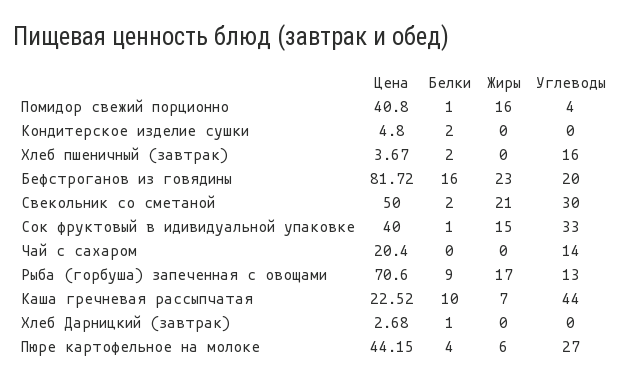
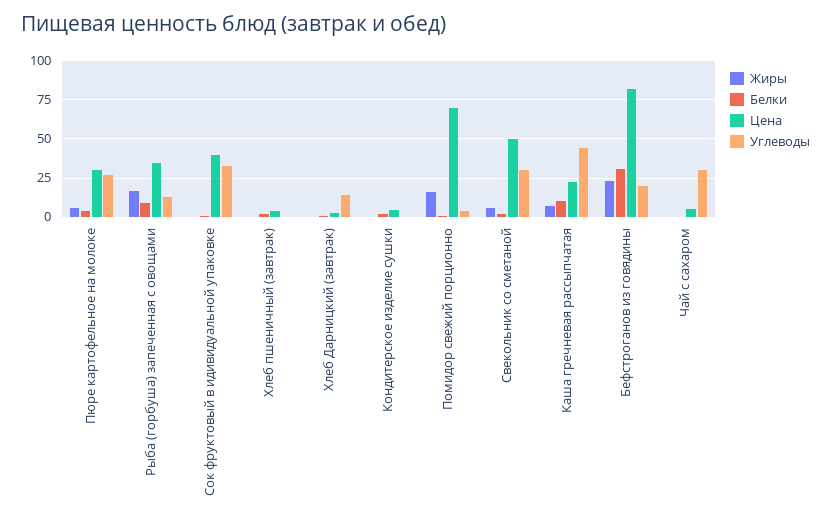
  {
    "Цена": {
-     "Помидор свежий порционно": 40.8,
+     "Помидор свежий порционно": 70,
      "Кондитерское изделие сушки": 4.8,
      "Хлеб пшеничный (завтрак)": 3.67,
      "Бефстроганов из говядины": 81.72,
      "Свекольник со сметаной": 50,
      "Сок фруктовый в идивидуальной упаковке": 40,
-     "Чай с сахаром": 20.4,
+     "Чай с сахаром": 5,
-     "Рыба (горбуша) запеченная с овощами": 70.6,
+     "Рыба (горбуша) запеченная с овощами": 35,
      "Каша гречневая рассыпчатая": 22.52,
      "Хлеб Дарницкий (завтрак)": 2.68,
-     "Пюре картофельное на молоке": 44.15
+     "Пюре картофельное на молоке": 30
    },
    "Белки": {
      "Помидор свежий порционно": 1,
      "Кондитерское изделие сушки": 2,
      "Хлеб пшеничный (завтрак)": 2,
-     "Бефстроганов из говядины": 16,
+     "Бефстроганов из говядины": 30,
      "Свекольник со сметаной": 2,
      "Сок фруктовый в идивидуальной упаковке": 1,
      "Чай с сахаром": 0,
      "Рыба (горбуша) запеченная с овощами": 9,
      "Каша гречневая рассыпчатая": 10,
      "Хлеб Дарницкий (завтрак)": 1,
      "Пюре картофельное на молоке": 4
    },
    "Жиры": {
      "Помидор свежий порционно": 16,
      "Кондитерское изделие сушки": 0,
      "Хлеб пшеничный (завтрак)": 0,
      "Бефстроганов из говядины": 23,
-     "Свекольник со сметаной": 21,
+     "Свекольник со сметаной": 5,
-     "Сок фруктовый в идивидуальной упаковке": 15,
+     "Сок фруктовый в идивидуальной упаковке": 0,
      "Чай с сахаром": 0,
      "Рыба (горбуша) запеченная с овощами": 17,
      "Каша гречневая рассыпчатая": 7,
      "Хлеб Дарницкий (завтрак)": 0,
      "Пюре картофельное на молоке": 6
    },
    "Углеводы": {
      "Помидор свежий порционно": 4,
      "Кондитерское изделие сушки": 0,
-     "Хлеб пшеничный (завтрак)": 16,
+     "Хлеб пшеничный (завтрак)": 0,
      "Бефстроганов из говядины": 20,
      "Свекольник со сметаной": 30,
      "Сок фруктовый в идивидуальной упаковке": 33,
-     "Чай с сахаром": 14,
+     "Чай с сахаром": 30,
      "Рыба (горбуша) запеченная с овощами": 13,
      "Каша гречневая рассыпчатая": 44,
-     "Хлеб Дарницкий (завтрак)": 0,
+     "Хлеб Дарницкий (завтрак)": 15,
      "Пюре картофельное на молоке": 27
    }
  }

